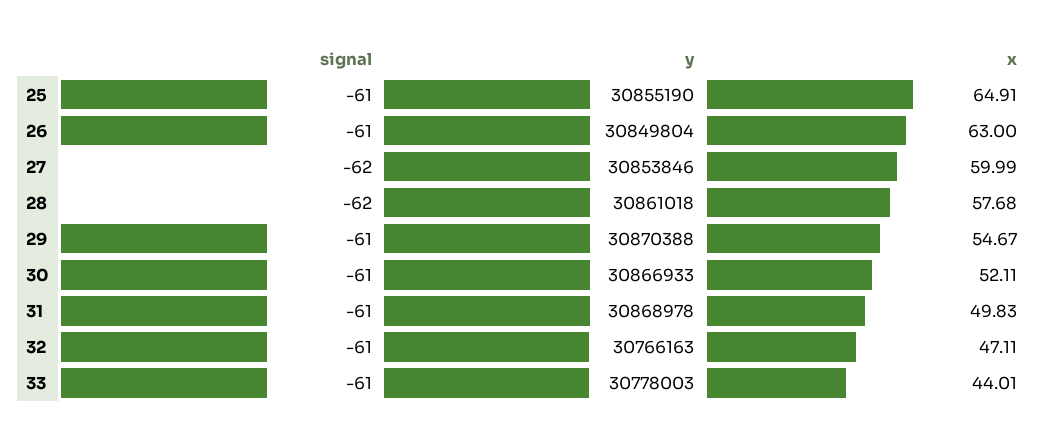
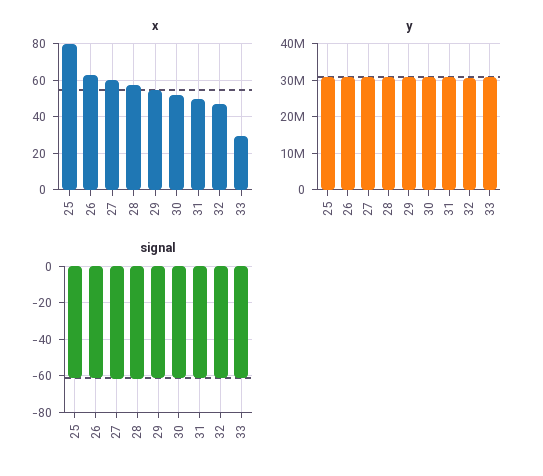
  {
    "signal": {
      "25": -61,
      "26": -61,
      "27": -62,
      "28": -62,
      "29": -61,
      "30": -61,
      "31": -61,
      "32": -61,
      "33": -61
    },
    "y": {
      "25": 30855190,
      "26": 30849804,
      "27": 30853846,
      "28": 30861018,
      "29": 30870388,
      "30": 30866933,
      "31": 30868978,
      "32": 30766163,
      "33": 30778003
    },
    "x": {
-     "25": 64.91,
+     "25": 80,
      "26": 63,
      "27": 59.99,
      "28": 57.68,
      "29": 54.67,
      "30": 52.11,
      "31": 49.83,
      "32": 47.11,
-     "33": 44.01
+     "33": 30
    }
  }

